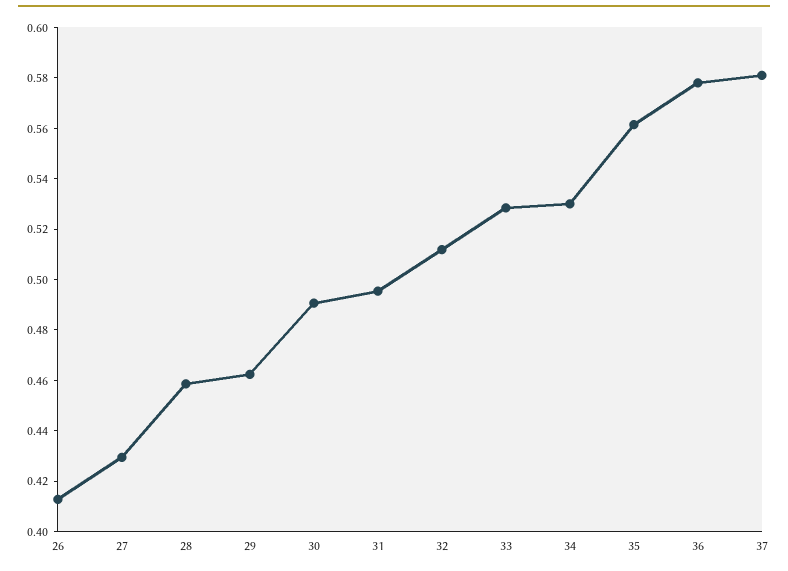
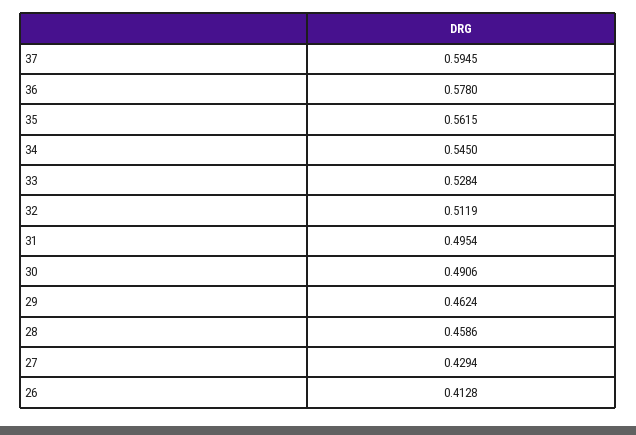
  {
    "26": 0.4128,
    "27": 0.4294,
    "28": 0.4586,
    "29": 0.4624,
    "30": 0.4906,
    "31": 0.4954,
    "32": 0.5119,
    "33": 0.5284,
-   "34": 0.53,
+   "34": 0.545,
    "35": 0.5615,
    "36": 0.578,
-   "37": 0.58
+   "37": 0.5945
  }

